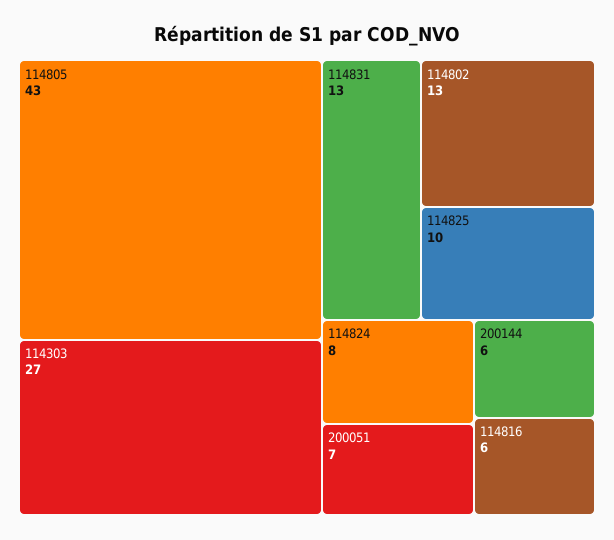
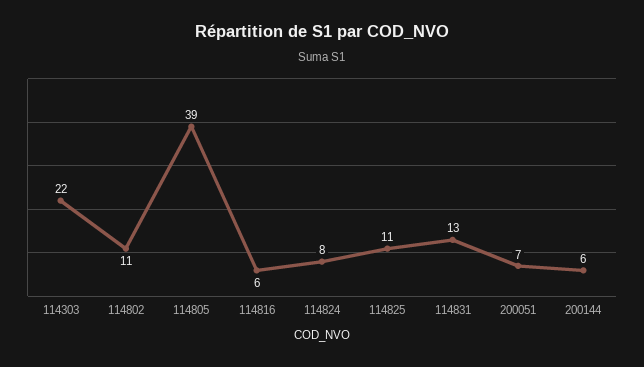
  {
-   "114805": 43,
+   "114805": 39,
-   "114303": 27,
+   "114303": 22,
    "114831": 13,
-   "114802": 13,
+   "114802": 11,
-   "114825": 10,
+   "114825": 11,
    "114824": 8,
    "200051": 7,
    "200144": 6,
    "114816": 6
  }

